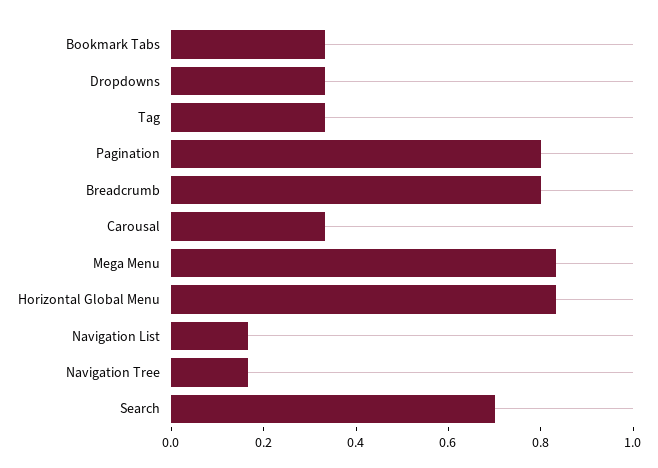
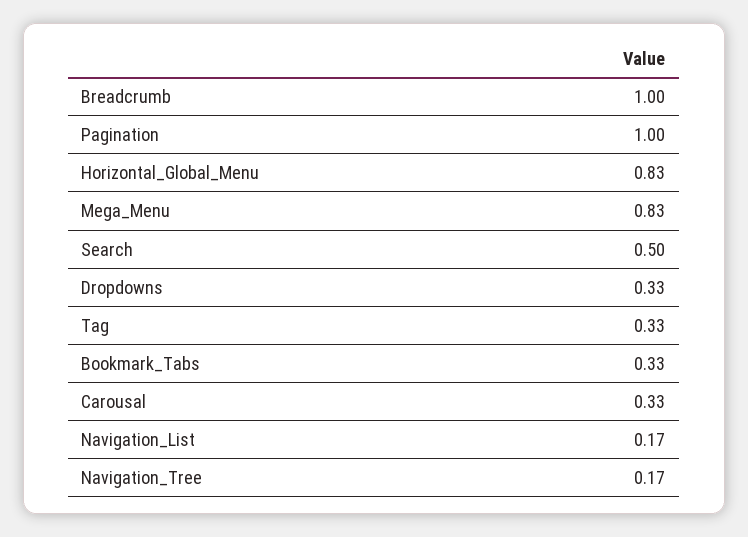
  {
    "Bookmark Tabs": 0.33,
    "Dropdowns": 0.33,
    "Tag": 0.33,
-   "Pagination": 0.8,
+   "Pagination": 1,
-   "Breadcrumb": 0.8,
+   "Breadcrumb": 1,
    "Carousal": 0.33,
    "Mega Menu": 0.83,
    "Horizontal Global Menu": 0.83,
    "Navigation List": 0.17,
    "Navigation Tree": 0.17,
-   "Search": 0.7
+   "Search": 0.5
  }

